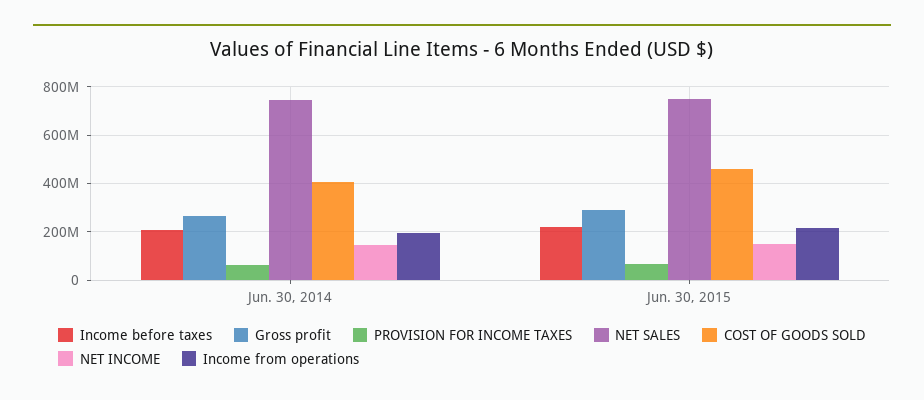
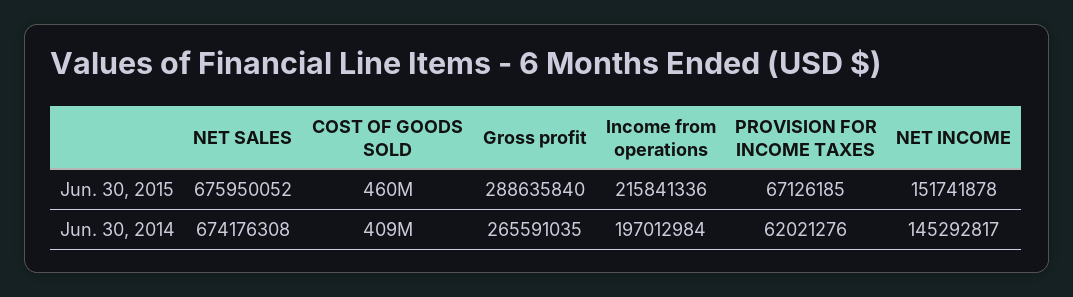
  {
-   "Income before taxes": {
-     "Jun. 30, 2014": 200000000,
-     "Jun. 30, 2015": 225000000
-   },
    "Gross profit": {
      "Jun. 30, 2014": 265591035,
      "Jun. 30, 2015": 288635840
    },
    "PROVISION FOR INCOME TAXES": {
      "Jun. 30, 2014": 62021276,
      "Jun. 30, 2015": 67126185
    },
    "NET SALES": {
-     "Jun. 30, 2014": 750000000,
+     "Jun. 30, 2014": 674176308,
-     "Jun. 30, 2015": 750000000
+     "Jun. 30, 2015": 675950052
    },
    "COST OF GOODS SOLD": {
      "Jun. 30, 2014": 409000000,
      "Jun. 30, 2015": 460000000
    },
    "NET INCOME": {
      "Jun. 30, 2014": 145292817,
      "Jun. 30, 2015": 151741878
    },
    "Income from operations": {
      "Jun. 30, 2014": 197012984,
      "Jun. 30, 2015": 215841336
    }
  }

